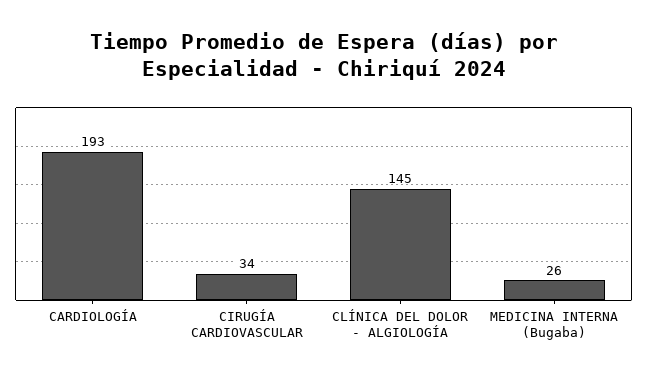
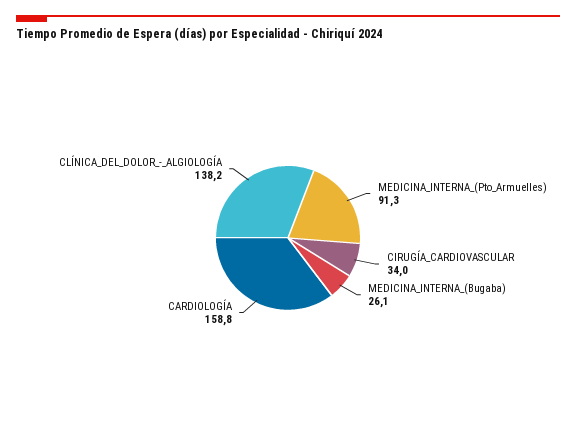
  {
-   "CARDIOLOGÍA": 193,
+   "CARDIOLOGÍA": 158.8,
    "CIRUGÍA CARDIOVASCULAR": 34,
-   "CLÍNICA DEL DOLOR - ALGIOLOGÍA": 145,
+   "CLÍNICA DEL DOLOR - ALGIOLOGÍA": 138.2,
-   "MEDICINA INTERNA (Bugaba)": 26.1
+   "MEDICINA INTERNA (Bugaba)": 26.1,
+   "MEDICINA_INTERNA_(Pto_Armuelles)": 91.3
  }

